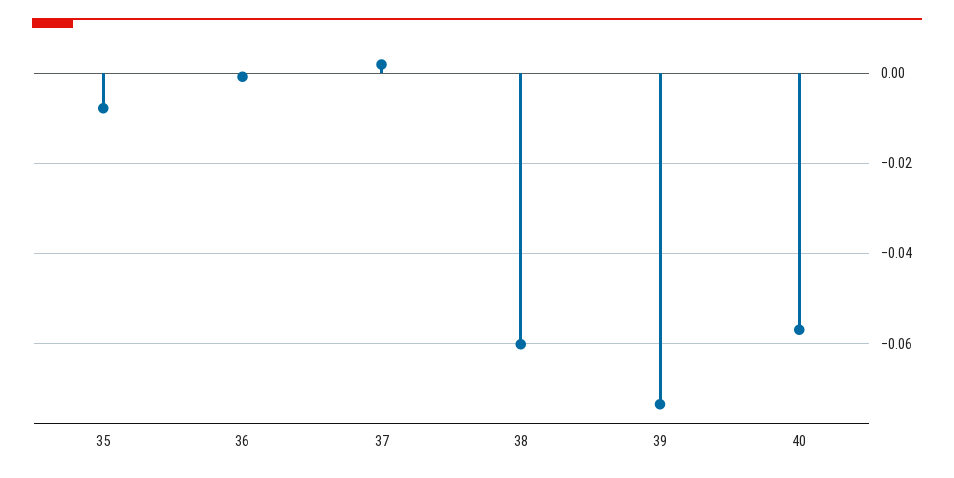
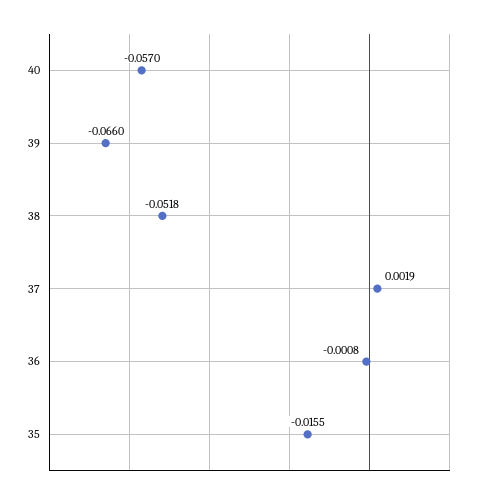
  {
-   "35": -0.008,
+   "35": -0.0155,
    "36": -0.0008,
    "37": 0.0019,
-   "38": -0.06,
+   "38": -0.0518,
-   "39": -0.074,
+   "39": -0.066,
    "40": -0.057
  }

